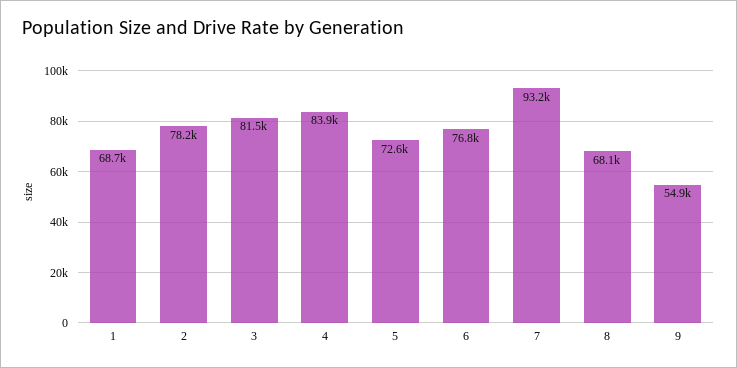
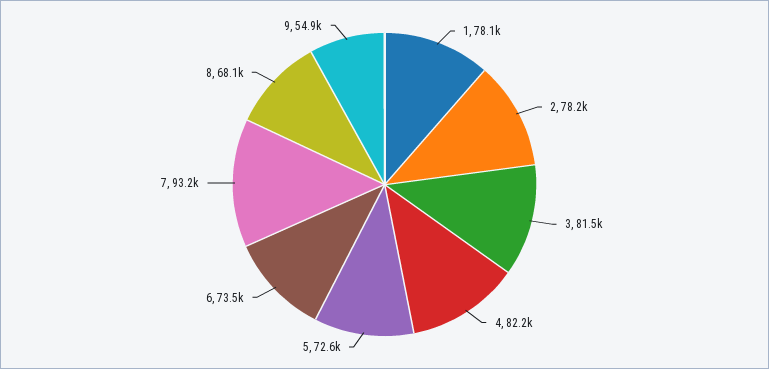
  {
-   "1": 68700,
+   "1": 78100,
    "2": 78200,
    "3": 81500,
-   "4": 83900,
+   "4": 82200,
    "5": 72600,
-   "6": 76800,
+   "6": 73500,
    "7": 93200,
    "8": 68100,
    "9": 54900
  }

